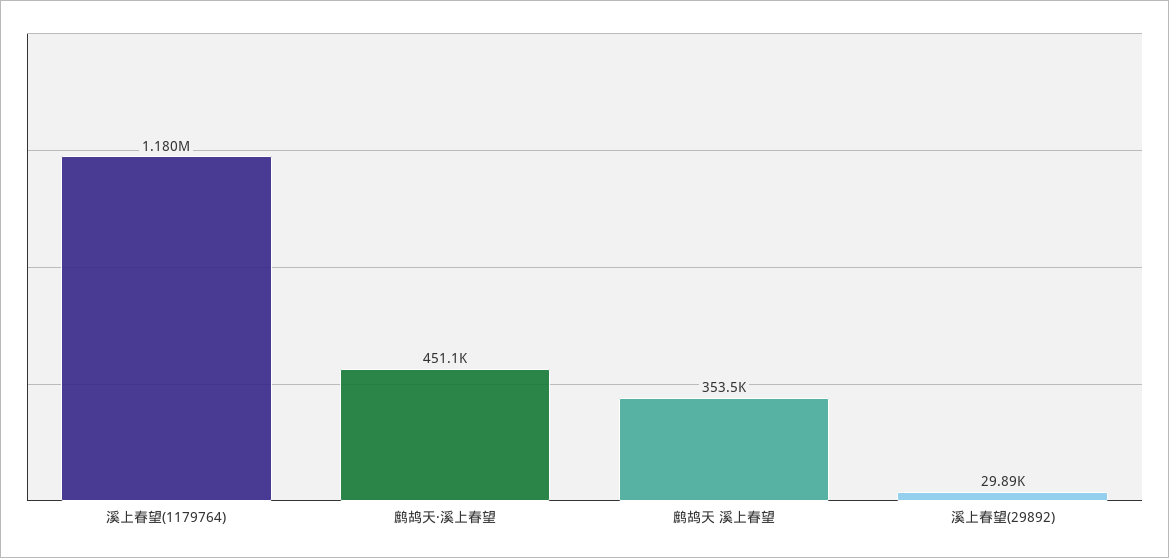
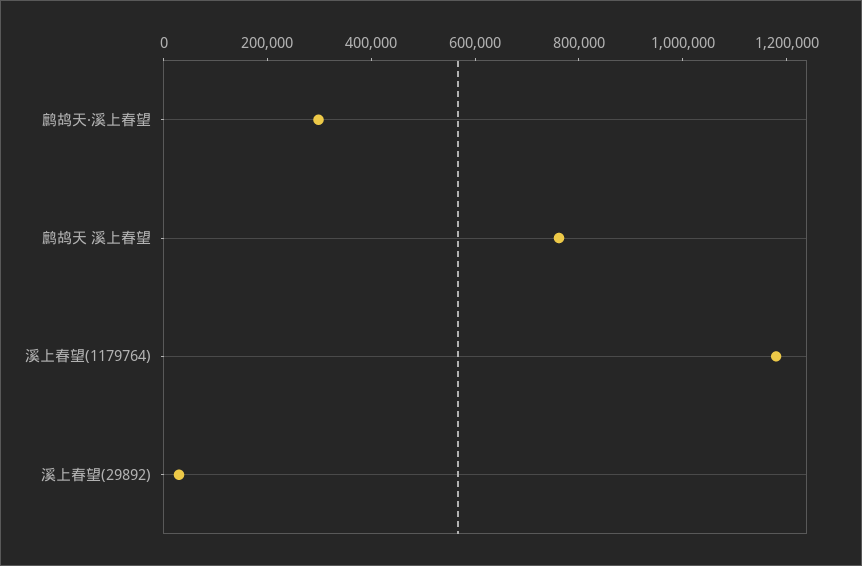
  {
    "溪上春望(1179764)": 1180000,
-   "鹧鸪天·溪上春望": 451100,
+   "鹧鸪天·溪上春望": 300000,
-   "鹧鸪天 溪上春望": 353500,
+   "鹧鸪天 溪上春望": 750000,
    "溪上春望(29892)": 29890
  }

